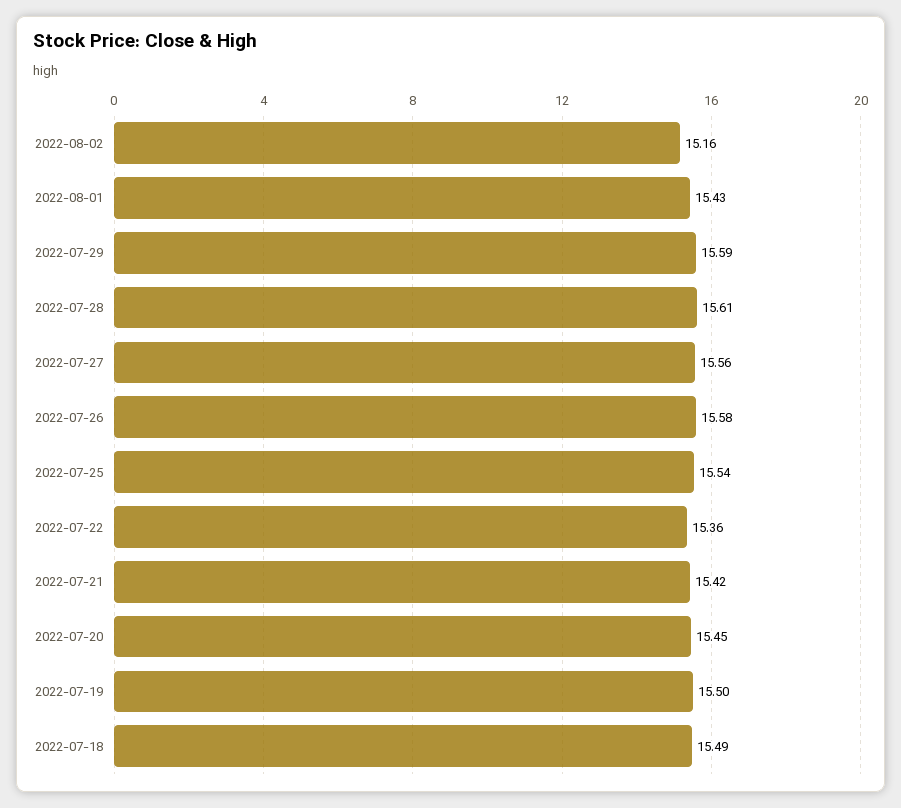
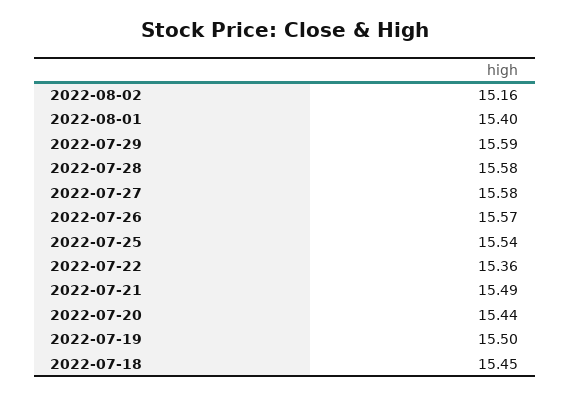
  {
    "2022-08-02": 15.16,
-   "2022-08-01": 15.43,
+   "2022-08-01": 15.4,
    "2022-07-29": 15.59,
-   "2022-07-28": 15.61,
+   "2022-07-28": 15.58,
-   "2022-07-27": 15.56,
+   "2022-07-27": 15.58,
-   "2022-07-26": 15.58,
+   "2022-07-26": 15.57,
    "2022-07-25": 15.54,
    "2022-07-22": 15.36,
-   "2022-07-21": 15.42,
+   "2022-07-21": 15.49,
-   "2022-07-20": 15.45,
+   "2022-07-20": 15.44,
    "2022-07-19": 15.5,
-   "2022-07-18": 15.49
+   "2022-07-18": 15.45
  }

